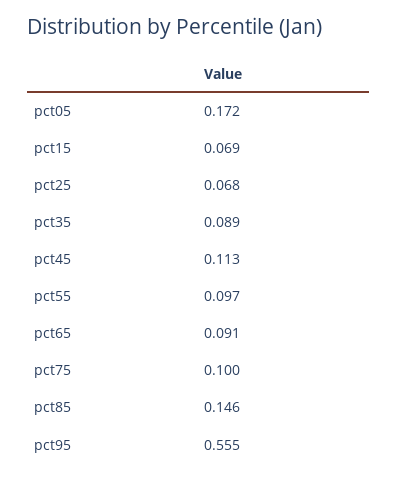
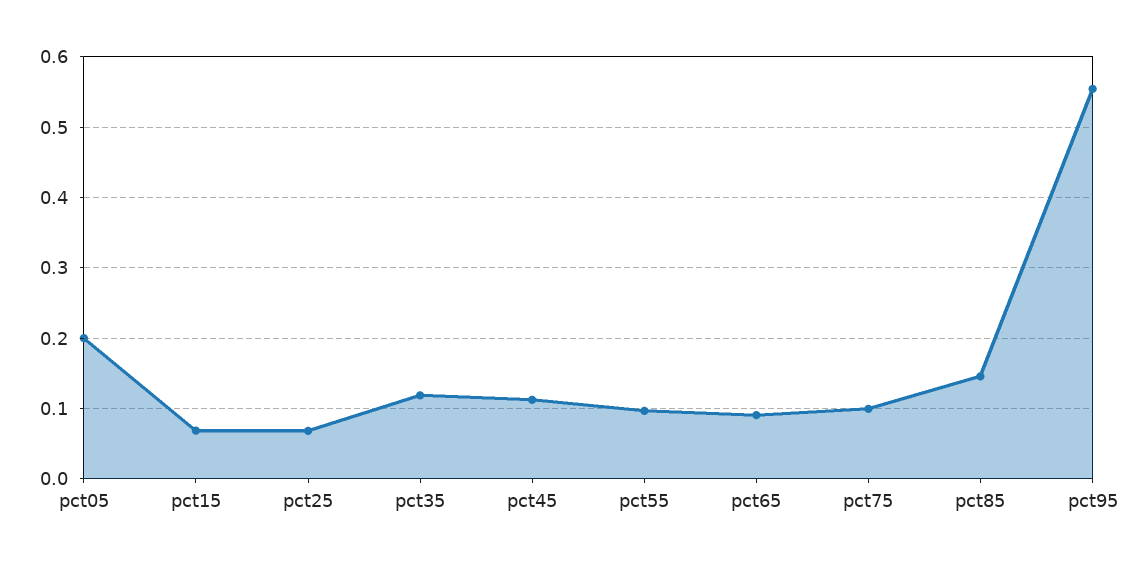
  {
-   "pct05": 0.172,
+   "pct05": 0.2,
    "pct15": 0.069,
    "pct25": 0.068,
-   "pct35": 0.089,
+   "pct35": 0.12,
    "pct45": 0.113,
    "pct55": 0.097,
    "pct65": 0.091,
    "pct75": 0.1,
    "pct85": 0.146,
    "pct95": 0.555
  }

